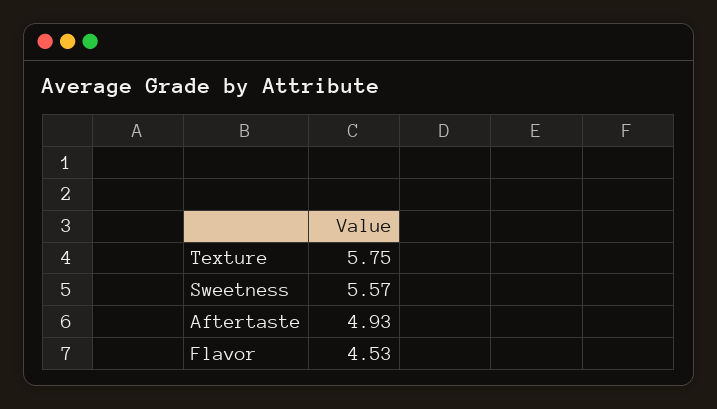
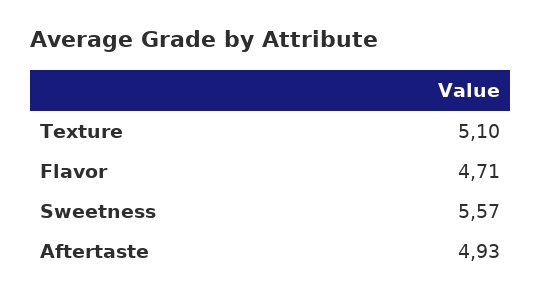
  {
-   "Texture": 5.75,
+   "Texture": 5.1,
    "Sweetness": 5.57,
    "Aftertaste": 4.93,
-   "Flavor": 4.53
+   "Flavor": 4.71
  }

